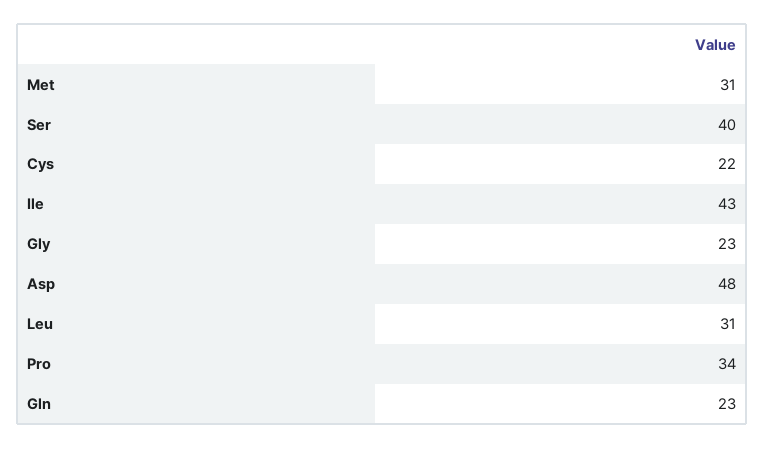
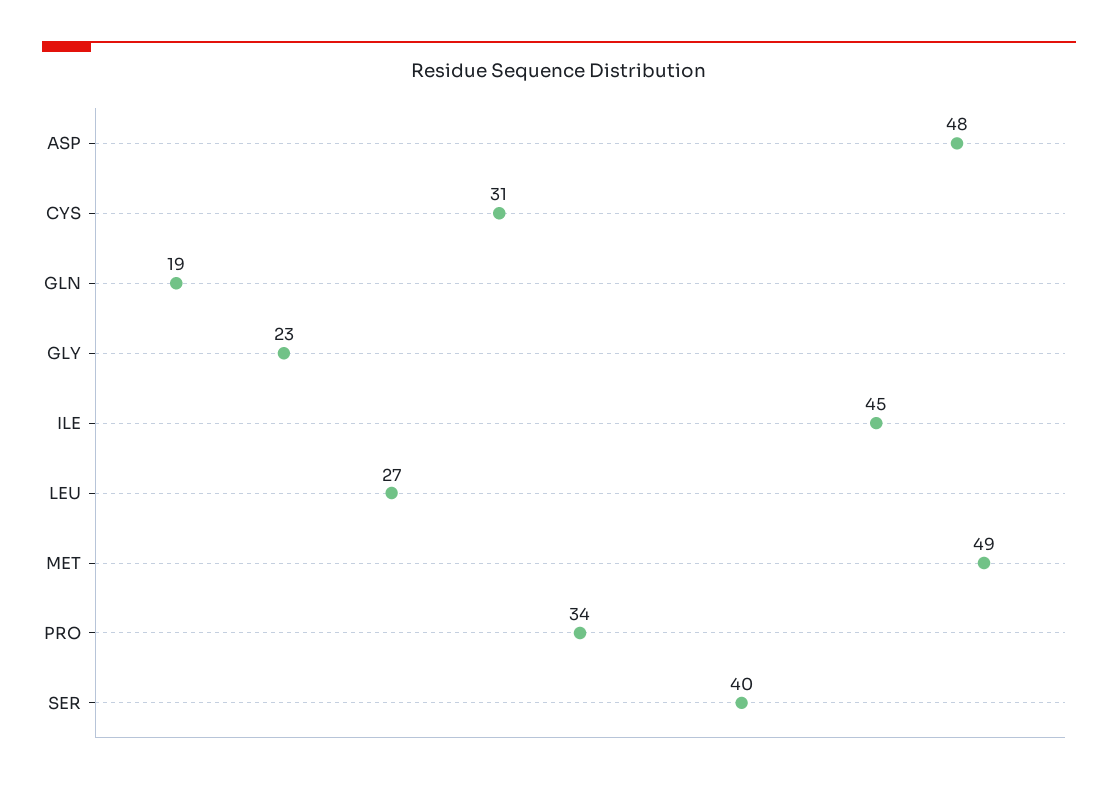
  {
-   "Met": 31,
+   "Met": 49,
    "Ser": 40,
-   "Cys": 22,
+   "Cys": 31,
-   "Ile": 43,
+   "Ile": 45,
    "Gly": 23,
    "Asp": 48,
-   "Leu": 31,
+   "Leu": 27,
    "Pro": 34,
-   "Gln": 23
+   "Gln": 19
  }

